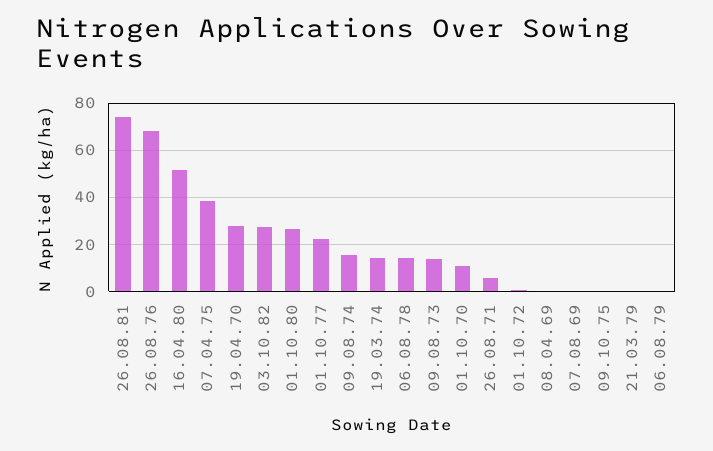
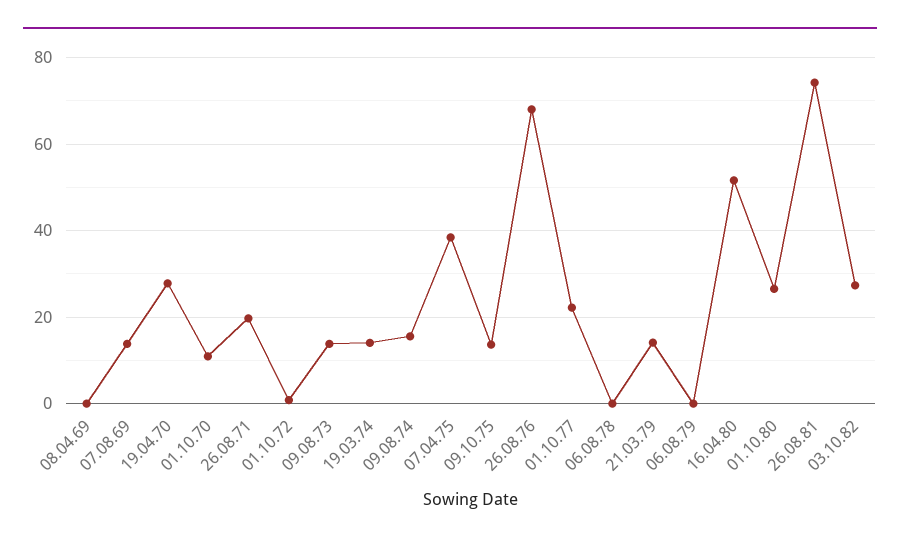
  {
    "26.08.81": 74,
    "26.08.76": 68,
    "16.04.80": 52,
    "07.04.75": 38,
    "19.04.70": 28,
    "03.10.82": 28,
    "01.10.80": 26,
    "01.10.77": 22,
    "09.08.74": 16,
    "19.03.74": 14,
-   "06.08.78": 15,
+   "06.08.78": 0,
    "09.08.73": 14,
    "01.10.70": 10,
-   "26.08.71": 5,
+   "26.08.71": 20,
    "01.10.72": 0,
    "08.04.69": 0,
-   "07.08.69": 0,
+   "07.08.69": 14,
-   "09.10.75": 0,
+   "09.10.75": 14,
-   "21.03.79": 0,
+   "21.03.79": 14,
    "06.08.79": 0
  }

